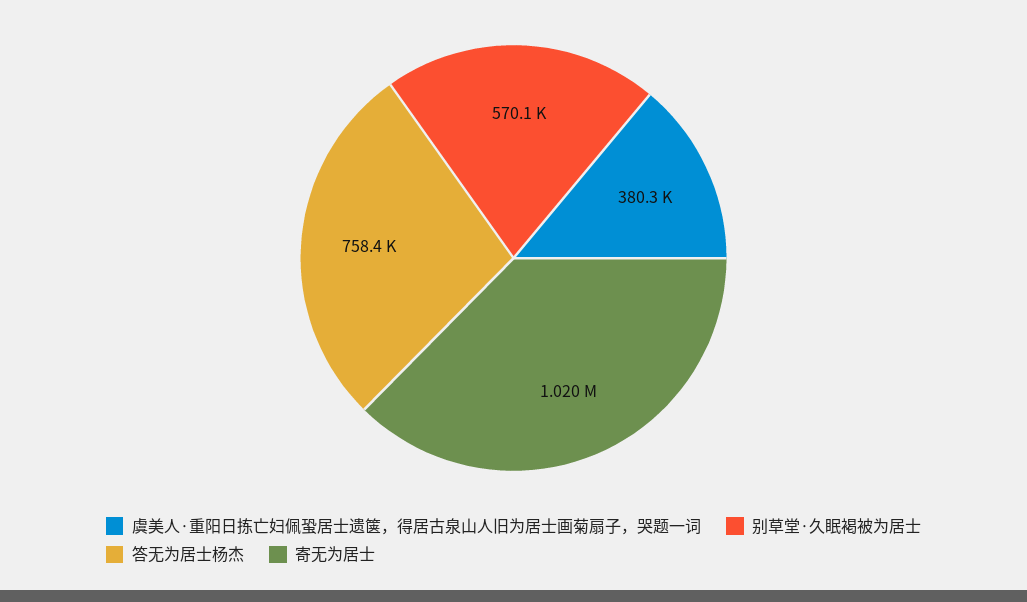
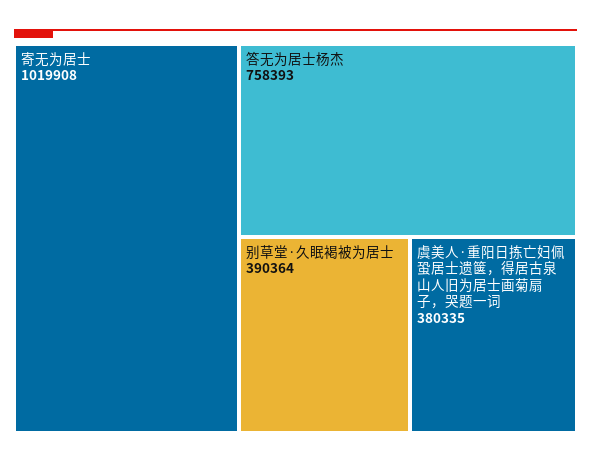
  {
    "虞美人·重阳日拣亡妇佩蛩居士遗箧，得居古泉山人旧为居士画菊扇子，哭题一词": 380335,
-   "别草堂·久眠褐被为居士": 570100,
+   "别草堂·久眠褐被为居士": 390364,
    "答无为居士杨杰": 758393,
    "寄无为居士": 1019908
  }

